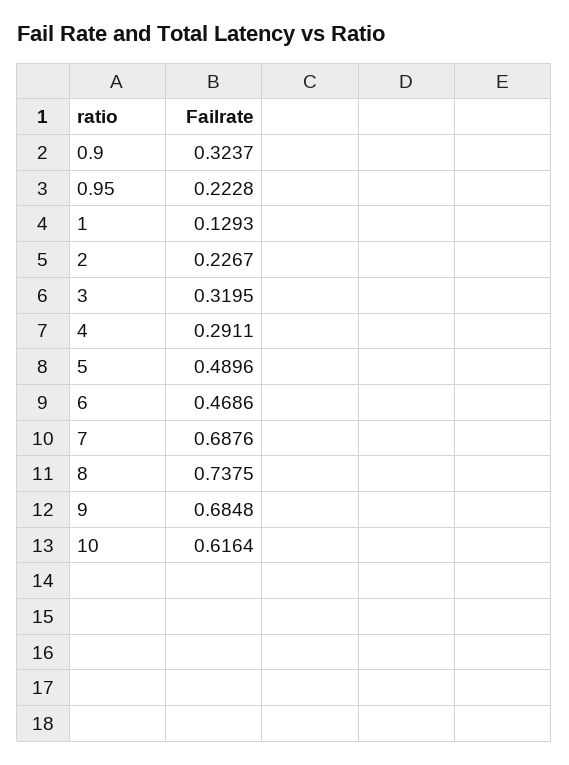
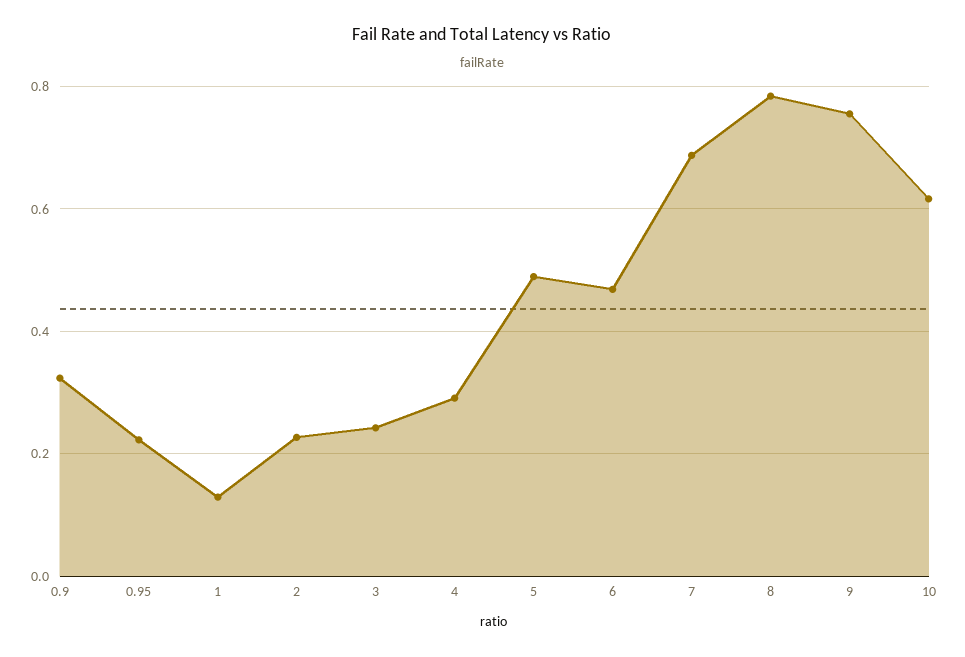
  {
    "0.9": 0.3237,
    "0.95": 0.2228,
    "1": 0.1293,
    "2": 0.2267,
-   "3": 0.3195,
+   "3": 0.24,
    "4": 0.2911,
    "5": 0.4896,
    "6": 0.4686,
    "7": 0.6876,
-   "8": 0.7375,
+   "8": 0.78,
-   "9": 0.6848,
+   "9": 0.76,
    "10": 0.6164
  }

